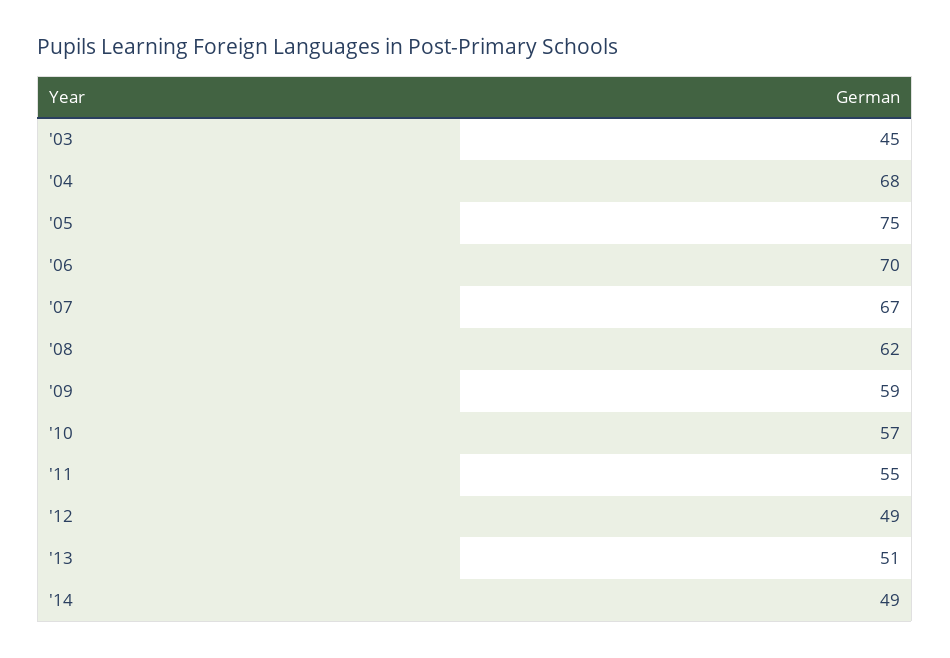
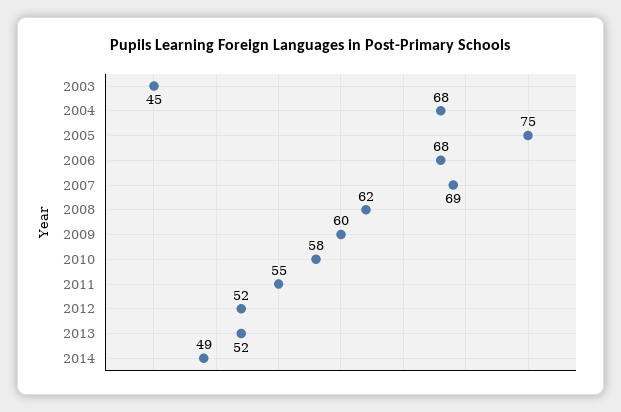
  {
    "'03": 45,
    "'04": 68,
    "'05": 75,
-   "'06": 70,
+   "'06": 68,
-   "'07": 67,
+   "'07": 69,
    "'08": 62,
-   "'09": 59,
+   "'09": 60,
-   "'10": 57,
+   "'10": 58,
    "'11": 55,
-   "'12": 49,
+   "'12": 52,
-   "'13": 51,
+   "'13": 52,
    "'14": 49
  }

